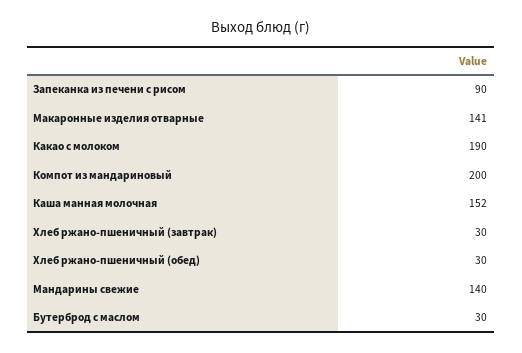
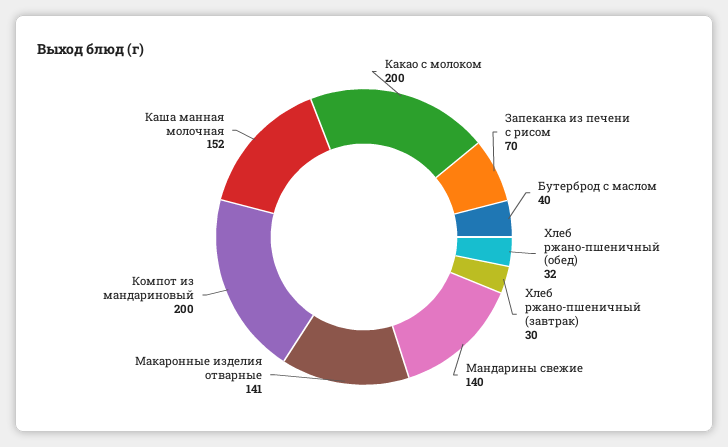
  {
-   "Запеканка из печени с рисом": 90,
+   "Запеканка из печени с рисом": 70,
    "Макаронные изделия отварные": 141,
-   "Какао с молоком": 190,
+   "Какао с молоком": 200,
    "Компот из мандариновый": 200,
    "Каша манная молочная": 152,
    "Хлеб ржано-пшеничный (завтрак)": 30,
-   "Хлеб ржано-пшеничный (обед)": 30,
+   "Хлеб ржано-пшеничный (обед)": 32,
    "Мандарины свежие": 140,
-   "Бутерброд с маслом": 30
+   "Бутерброд с маслом": 40
  }

